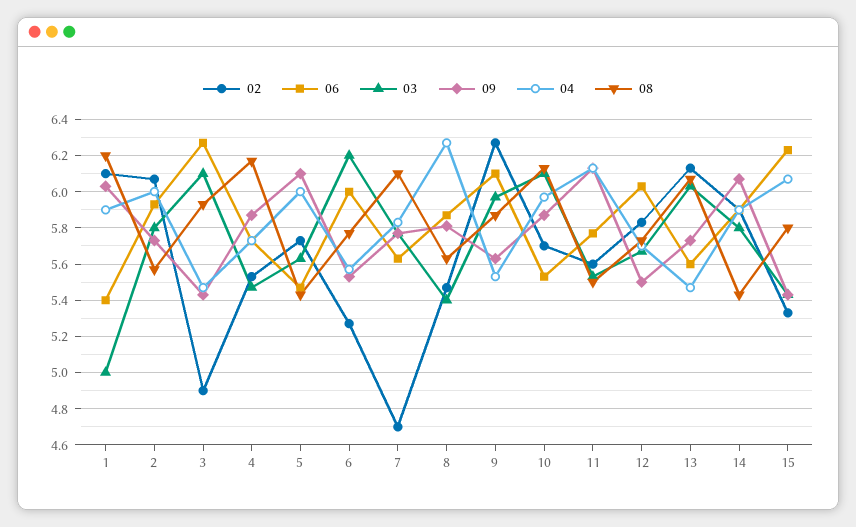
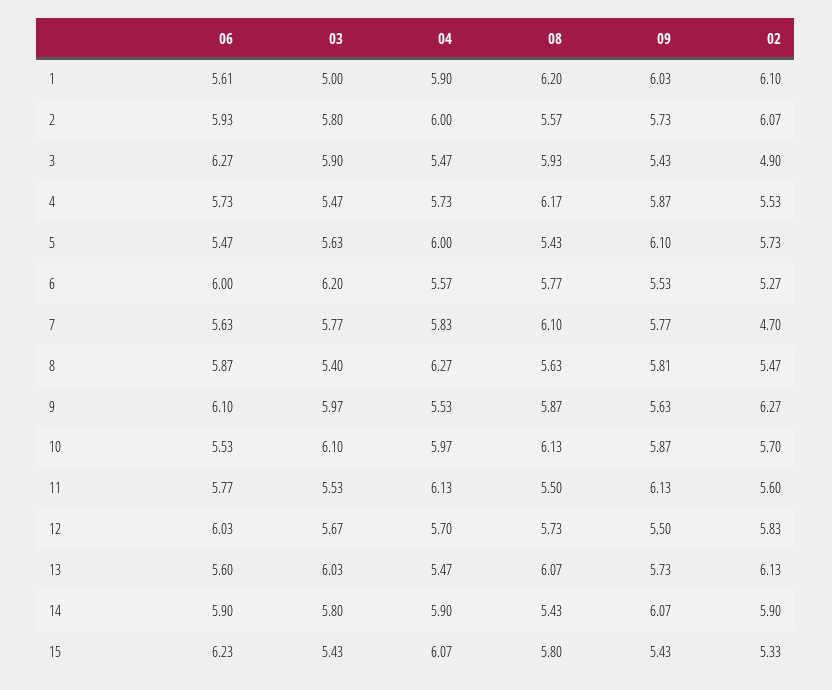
  {
    "02": {
      "1": 6.1,
      "2": 6.07,
      "3": 4.9,
      "4": 5.53,
      "5": 5.73,
      "6": 5.27,
      "7": 4.7,
      "8": 5.47,
      "9": 6.27,
      "10": 5.7,
      "11": 5.6,
      "12": 5.83,
      "13": 6.13,
      "14": 5.9,
      "15": 5.33
    },
    "06": {
-     "1": 5.4,
+     "1": 5.61,
      "2": 5.93,
      "3": 6.27,
      "4": 5.73,
      "5": 5.47,
      "6": 6,
      "7": 5.63,
      "8": 5.87,
      "9": 6.1,
      "10": 5.53,
      "11": 5.77,
      "12": 6.03,
      "13": 5.6,
      "14": 5.9,
      "15": 6.23
    },
    "03": {
      "1": 5,
      "2": 5.8,
-     "3": 6.1,
+     "3": 5.9,
      "4": 5.47,
      "5": 5.63,
      "6": 6.2,
      "7": 5.77,
      "8": 5.4,
      "9": 5.97,
      "10": 6.1,
      "11": 5.53,
      "12": 5.67,
      "13": 6.03,
      "14": 5.8,
      "15": 5.43
    },
    "09": {
      "1": 6.03,
      "2": 5.73,
      "3": 5.43,
      "4": 5.87,
      "5": 6.1,
      "6": 5.53,
      "7": 5.77,
      "8": 5.81,
      "9": 5.63,
      "10": 5.87,
      "11": 6.13,
      "12": 5.5,
      "13": 5.73,
      "14": 6.07,
      "15": 5.43
    },
    "04": {
      "1": 5.9,
      "2": 6,
      "3": 5.47,
      "4": 5.73,
      "5": 6,
      "6": 5.57,
      "7": 5.83,
      "8": 6.27,
      "9": 5.53,
      "10": 5.97,
      "11": 6.13,
      "12": 5.7,
      "13": 5.47,
      "14": 5.9,
      "15": 6.07
    },
    "08": {
      "1": 6.2,
      "2": 5.57,
      "3": 5.93,
      "4": 6.17,
      "5": 5.43,
      "6": 5.77,
      "7": 6.1,
      "8": 5.63,
      "9": 5.87,
      "10": 6.13,
      "11": 5.5,
      "12": 5.73,
      "13": 6.07,
      "14": 5.43,
      "15": 5.8
    }
  }

